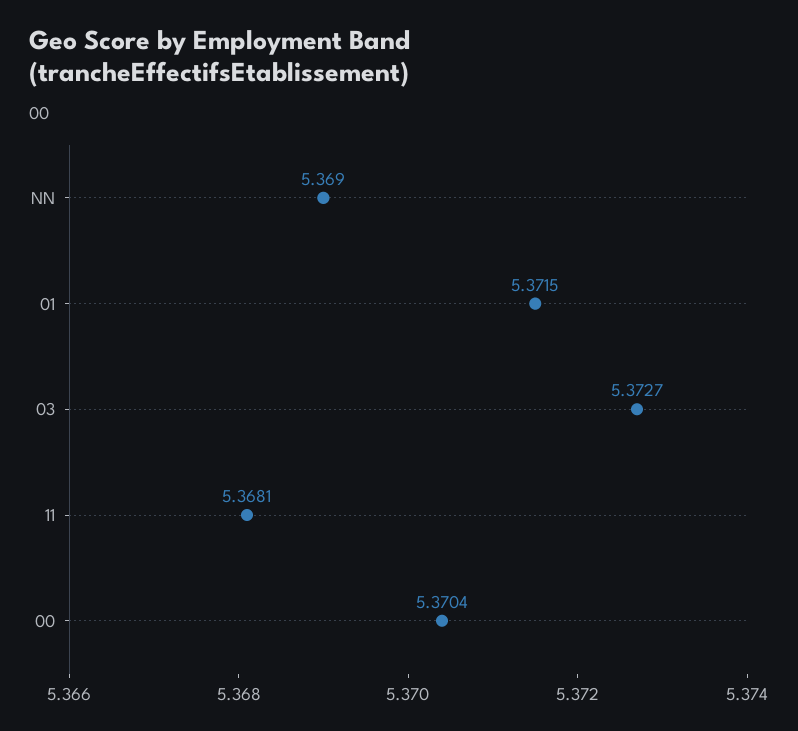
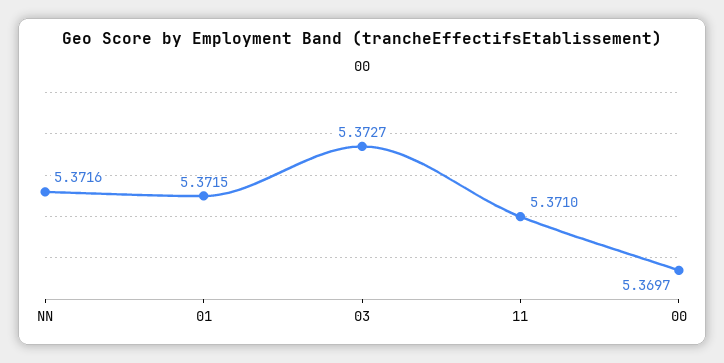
  {
-   "NN": 5.369,
+   "NN": 5.3716,
    "01": 5.3715,
    "03": 5.3727,
-   "11": 5.3681,
+   "11": 5.371,
-   "00": 5.3704
+   "00": 5.3697
  }

